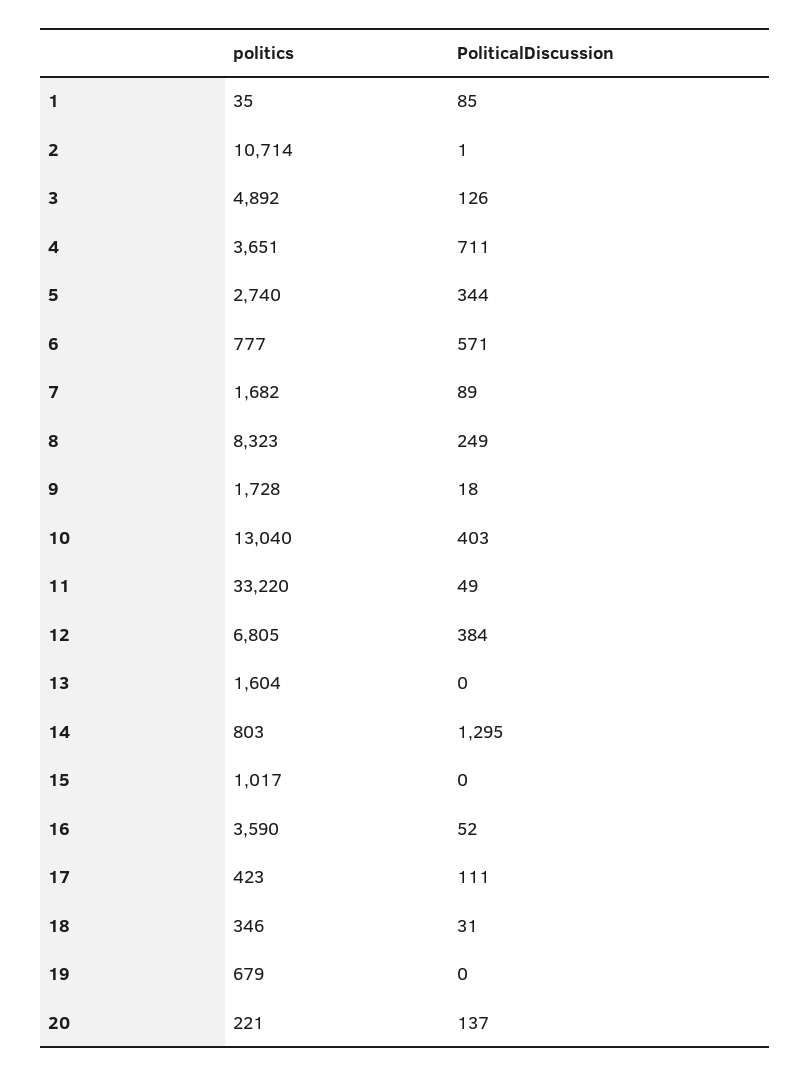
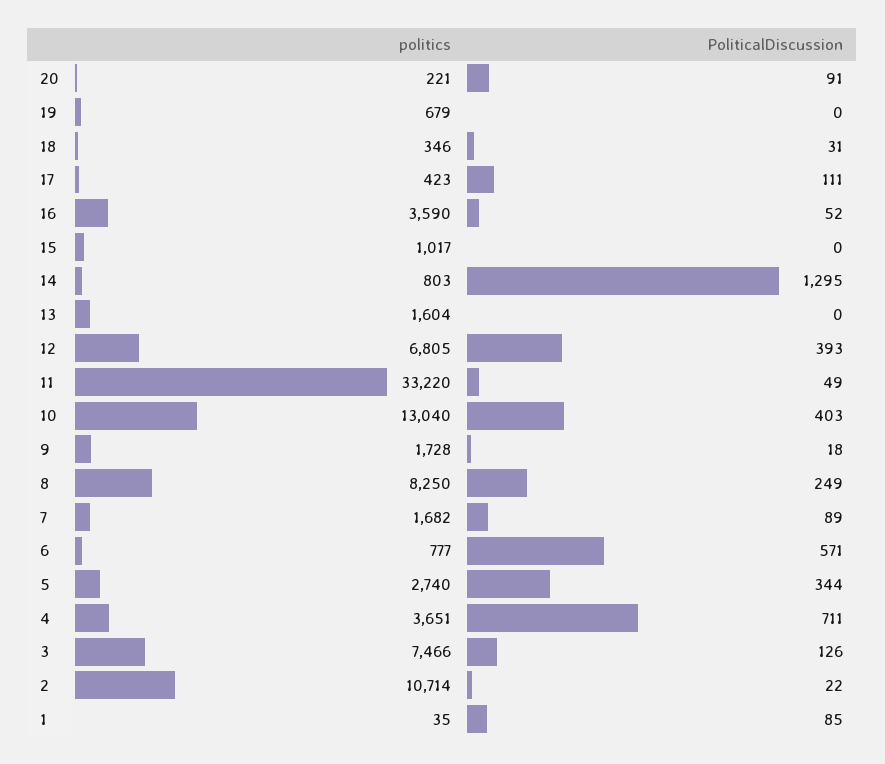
  {
    "politics": {
      "1": 35,
      "2": 10714,
-     "3": 4892,
+     "3": 7466,
      "4": 3651,
      "5": 2740,
      "6": 777,
      "7": 1682,
-     "8": 8323,
+     "8": 8250,
      "9": 1728,
      "10": 13040,
      "11": 33220,
      "12": 6805,
      "13": 1604,
      "14": 803,
      "15": 1017,
      "16": 3590,
      "17": 423,
      "18": 346,
      "19": 679,
      "20": 221
    },
    "PoliticalDiscussion": {
      "1": 85,
-     "2": 1,
+     "2": 22,
      "3": 126,
      "4": 711,
      "5": 344,
      "6": 571,
      "7": 89,
      "8": 249,
      "9": 18,
      "10": 403,
      "11": 49,
-     "12": 384,
+     "12": 393,
      "13": 0,
      "14": 1295,
      "15": 0,
      "16": 52,
      "17": 111,
      "18": 31,
      "19": 0,
-     "20": 137
+     "20": 91
    }
  }

